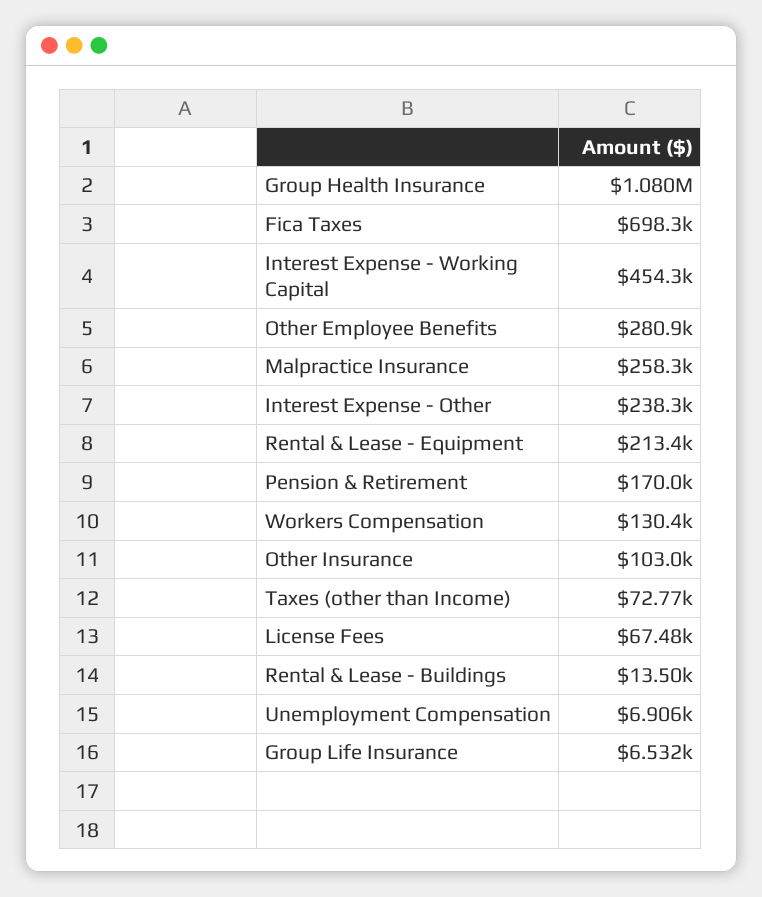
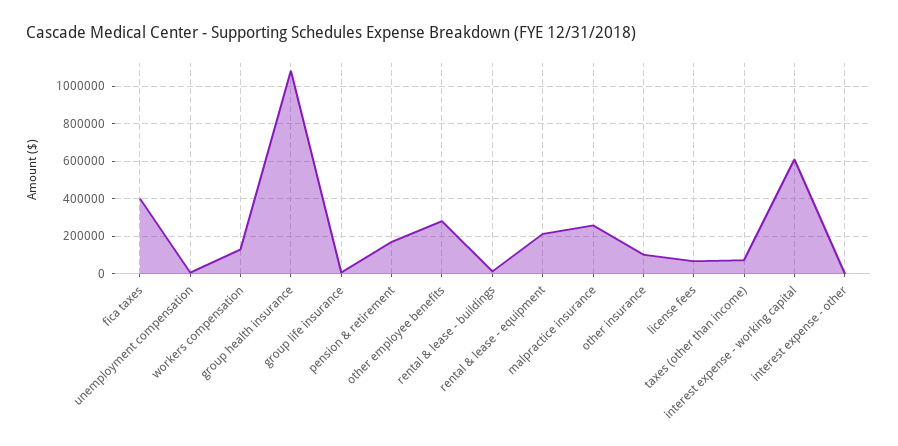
  {
    "Group Health Insurance": 1080000,
-   "Fica Taxes": 698300,
+   "Fica Taxes": 400000,
-   "Interest Expense - Working Capital": 454300,
+   "Interest Expense - Working Capital": 600000,
    "Other Employee Benefits": 280900,
    "Malpractice Insurance": 258300,
-   "Interest Expense - Other": 238300,
+   "Interest Expense - Other": 0,
    "Rental & Lease - Equipment": 213400,
    "Pension & Retirement": 170000,
    "Workers Compensation": 130400,
    "Other Insurance": 103000,
    "Taxes (other than Income)": 72770,
    "License Fees": 67480,
    "Rental & Lease - Buildings": 13500,
    "Unemployment Compensation": 6906,
    "Group Life Insurance": 6532
  }

